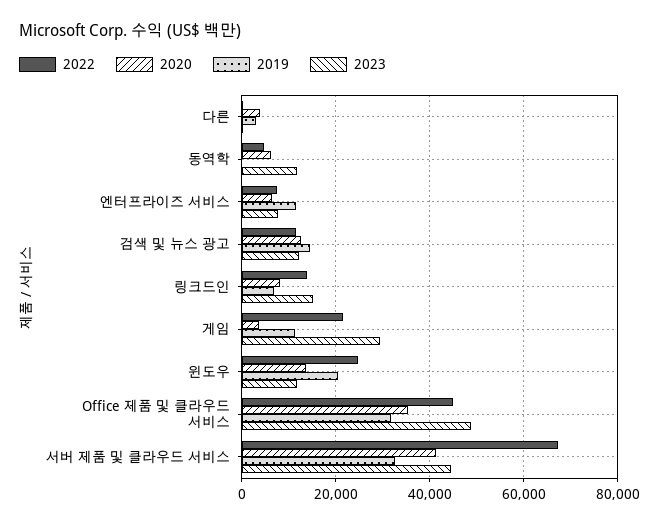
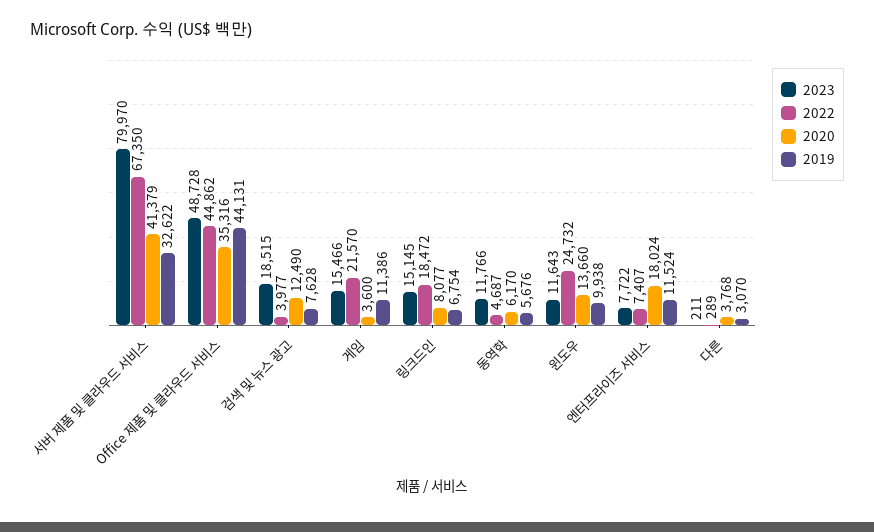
  {
    "2022": {
      "다른": 289,
      "동역학": 4687,
      "엔터프라이즈 서비스": 7407,
-     "검색 및 뉴스 광고": 12000,
+     "검색 및 뉴스 광고": 3977,
-     "링크드인": 14000,
+     "링크드인": 18472,
      "게임": 21570,
      "윈도우": 24732,
      "Office 제품 및 클라우드 서비스": 44862,
      "서버 제품 및 클라우드 서비스": 67350
    },
    "2020": {
      "다른": 3768,
      "동역학": 6170,
-     "엔터프라이즈 서비스": 6000,
+     "엔터프라이즈 서비스": 18024,
      "검색 및 뉴스 광고": 12490,
      "링크드인": 8077,
      "게임": 3600,
      "윈도우": 13660,
      "Office 제품 및 클라우드 서비스": 35316,
      "서버 제품 및 클라우드 서비스": 41379
    },
    "2019": {
      "다른": 3070,
-     "동역학": 0,
+     "동역학": 5676,
      "엔터프라이즈 서비스": 11524,
-     "검색 및 뉴스 광고": 14000,
+     "검색 및 뉴스 광고": 7628,
      "링크드인": 6754,
      "게임": 11386,
-     "윈도우": 20000,
+     "윈도우": 9938,
-     "Office 제품 및 클라우드 서비스": 32000,
+     "Office 제품 및 클라우드 서비스": 44131,
      "서버 제품 및 클라우드 서비스": 32622
    },
    "2023": {
      "다른": 211,
      "동역학": 11766,
      "엔터프라이즈 서비스": 7722,
-     "검색 및 뉴스 광고": 12000,
+     "검색 및 뉴스 광고": 18515,
      "링크드인": 15145,
-     "게임": 30000,
+     "게임": 15466,
      "윈도우": 11643,
      "Office 제품 및 클라우드 서비스": 48728,
-     "서버 제품 및 클라우드 서비스": 44000
+     "서버 제품 및 클라우드 서비스": 79970
    }
  }

